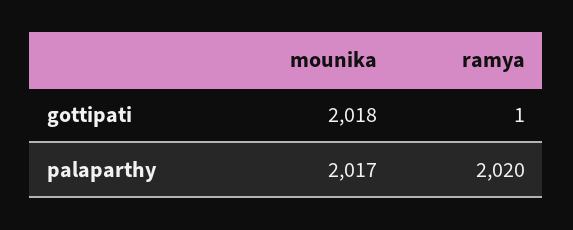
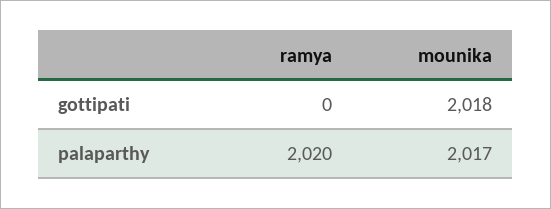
  {
    "mounika": {
      "gottipati": 2018,
      "palaparthy": 2017
    },
    "ramya": {
-     "gottipati": 1,
+     "gottipati": 0,
      "palaparthy": 2020
    }
  }

